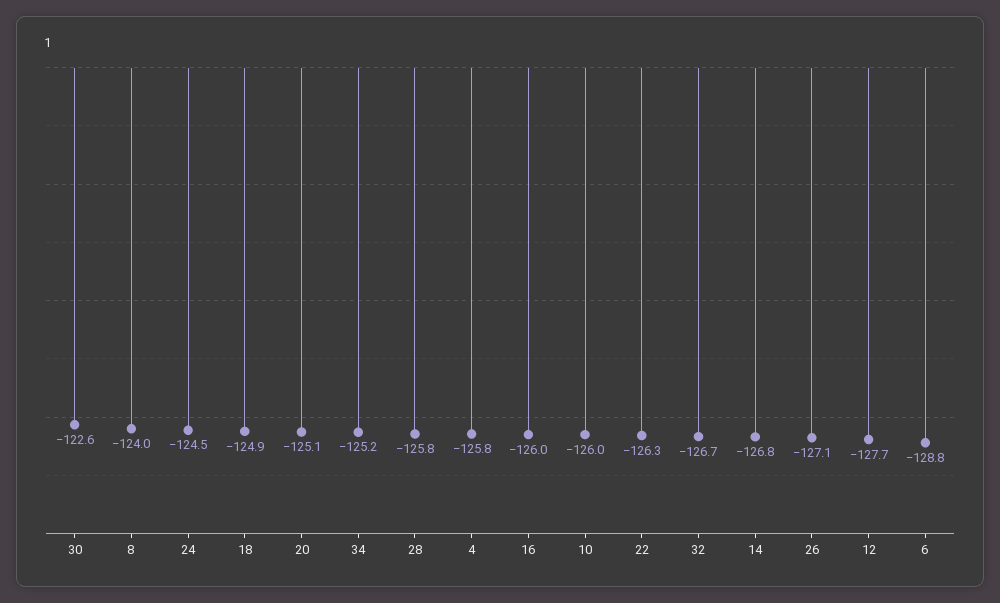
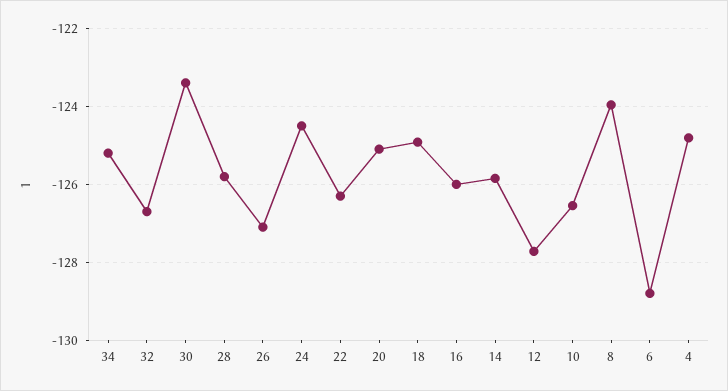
  {
-   "30": -122.6,
+   "30": -123.4,
    "8": -124,
    "24": -124.5,
    "18": -124.9,
    "20": -125.1,
    "34": -125.2,
    "28": -125.8,
-   "4": -125.8,
+   "4": -124.8,
    "16": -126,
-   "10": -126,
+   "10": -126.6,
    "22": -126.3,
    "32": -126.7,
-   "14": -126.8,
+   "14": -125.8,
    "26": -127.1,
    "12": -127.7,
    "6": -128.8
  }

